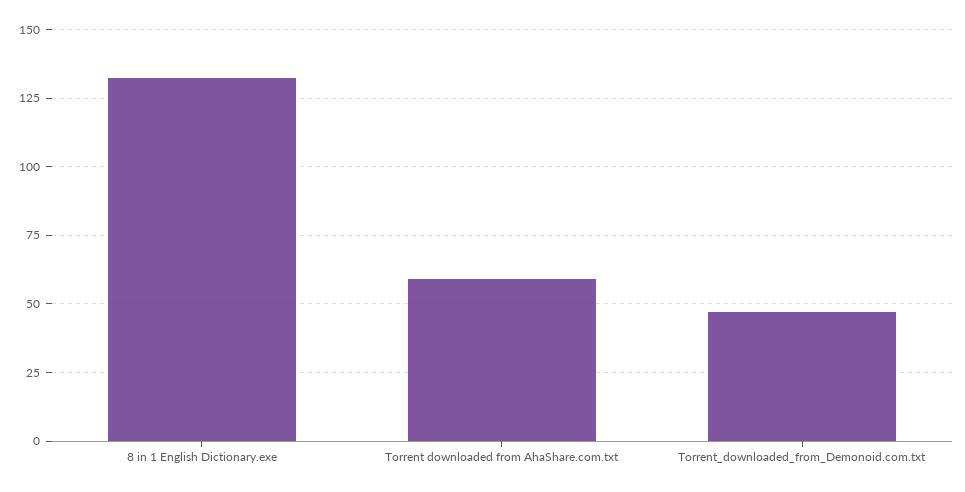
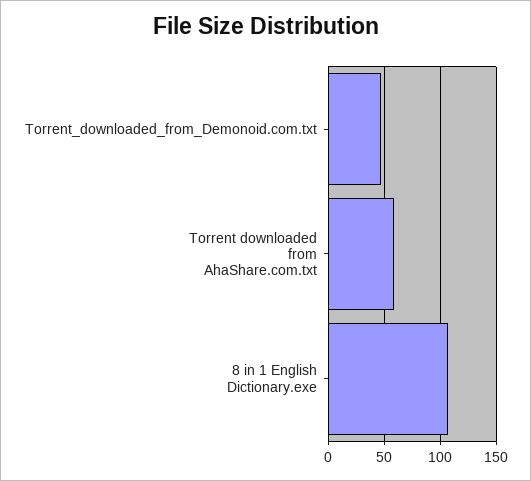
  {
-   "8 in 1 English Dictionary.exe": 132.5,
+   "8 in 1 English Dictionary.exe": 110,
    "Torrent downloaded from AhaShare.com.txt": 60,
    "Torrent_downloaded_from_Demonoid.com.txt": 47.5
  }

